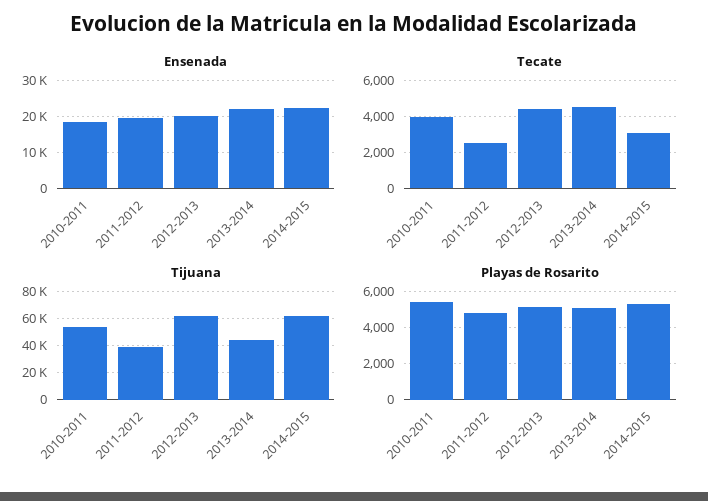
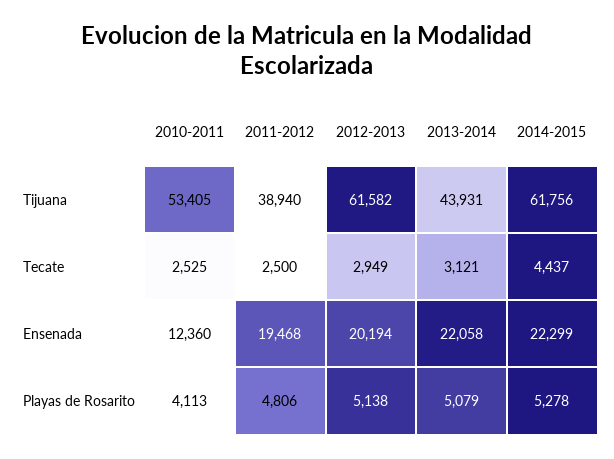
  {
    "Ensenada": {
-     "2010-2011": 18000,
+     "2010-2011": 12360,
      "2011-2012": 19468,
      "2012-2013": 20194,
      "2013-2014": 22058,
      "2014-2015": 22299
    },
    "Tecate": {
-     "2010-2011": 4000,
+     "2010-2011": 2525,
      "2011-2012": 2500,
-     "2012-2013": 4500,
+     "2012-2013": 2949,
-     "2013-2014": 4500,
+     "2013-2014": 3121,
-     "2014-2015": 3000
+     "2014-2015": 4437
    },
    "Tijuana": {
      "2010-2011": 53405,
      "2011-2012": 38940,
      "2012-2013": 61582,
      "2013-2014": 43931,
      "2014-2015": 61756
    },
    "Playas de Rosarito": {
-     "2010-2011": 5500,
+     "2010-2011": 4113,
      "2011-2012": 4806,
      "2012-2013": 5138,
      "2013-2014": 5079,
      "2014-2015": 5278
    }
  }

